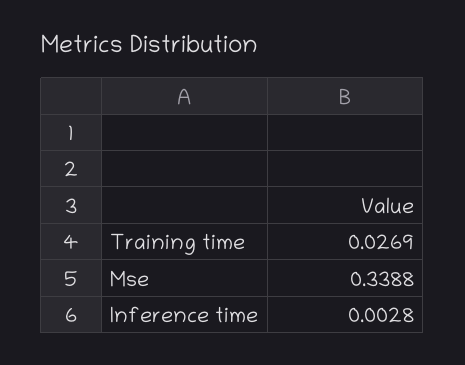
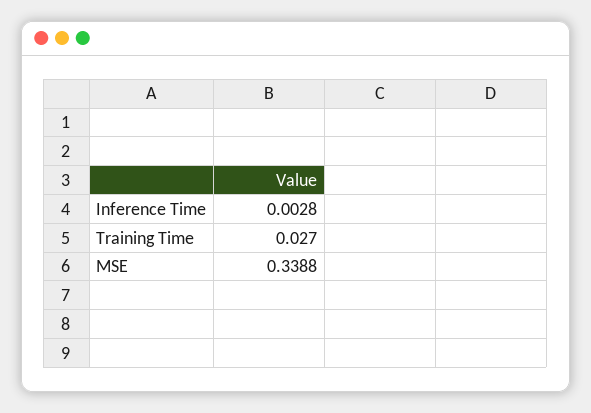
  {
-   "Training time": 0.0269,
+   "Training time": 0.027,
    "Mse": 0.3388,
    "Inference time": 0.0028
  }

